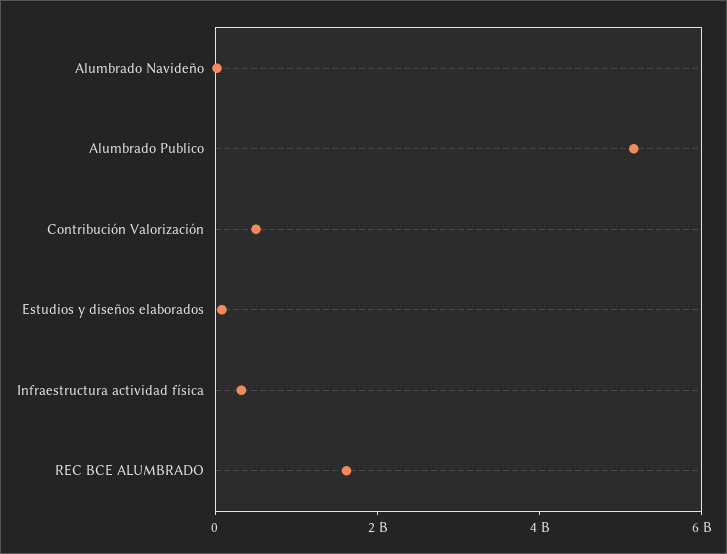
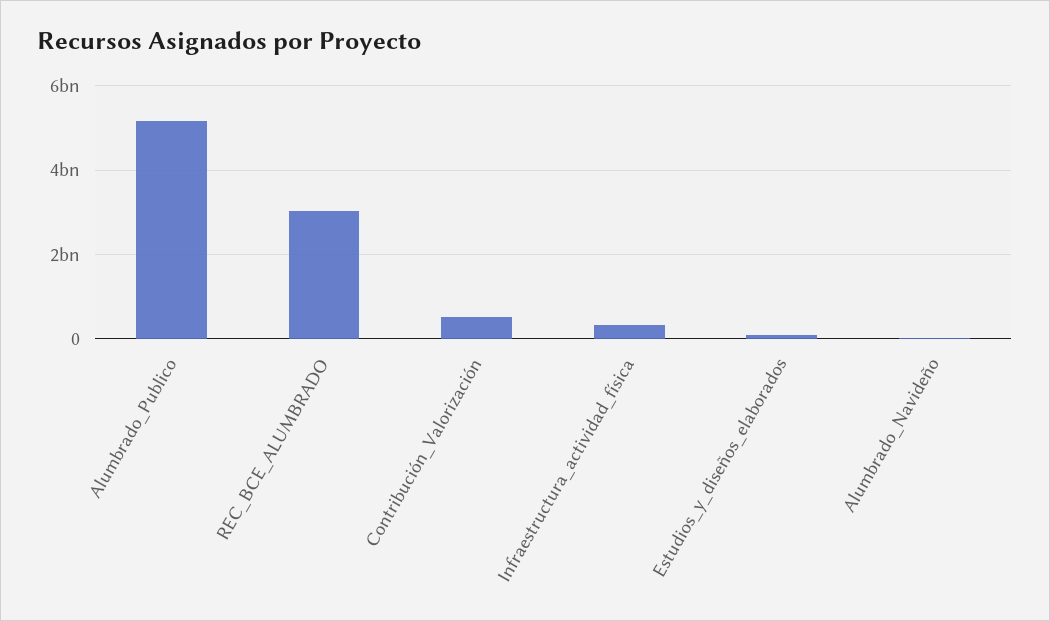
  {
    "Alumbrado Navideño": 0,
    "Alumbrado Publico": 5200000000,
    "Contribución Valorización": 600000000,
    "Estudios y diseños elaborados": 0,
    "Infraestructura actividad física": 400000000,
-   "REC BCE ALUMBRADO": 1500000000
+   "REC BCE ALUMBRADO": 3000000000
  }

